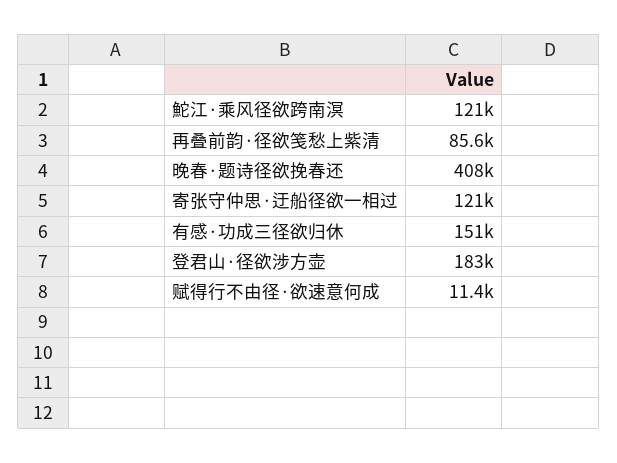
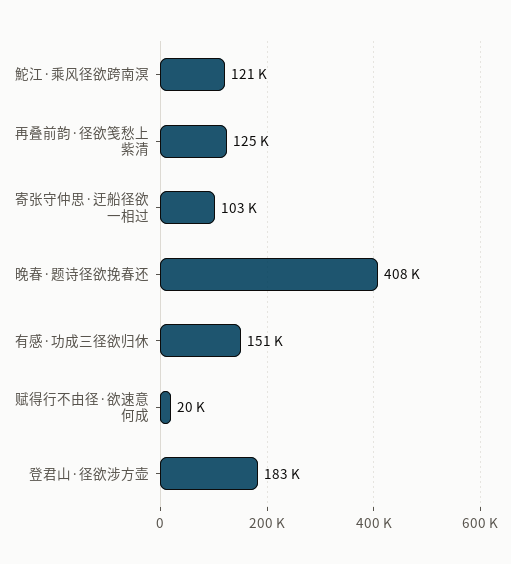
  {
    "鮀江·乘风径欲跨南溟": 121000,
-   "再叠前韵·径欲笺愁上紫清": 85600,
+   "再叠前韵·径欲笺愁上紫清": 125000,
    "晚春·题诗径欲挽春还": 408000,
-   "寄张守仲思·迂船径欲一相过": 121000,
+   "寄张守仲思·迂船径欲一相过": 103000,
    "有感·功成三径欲归休": 151000,
    "登君山·径欲涉方壶": 183000,
-   "赋得行不由径·欲速意何成": 11400
+   "赋得行不由径·欲速意何成": 20000
  }

